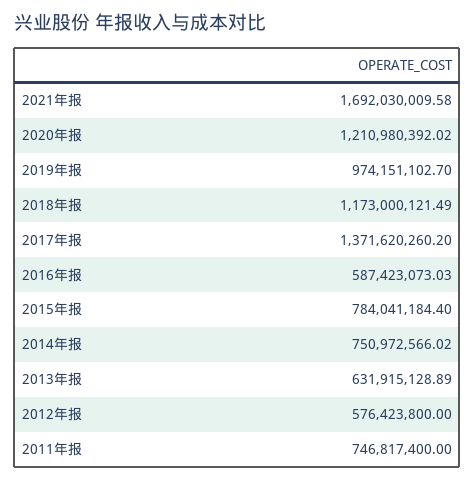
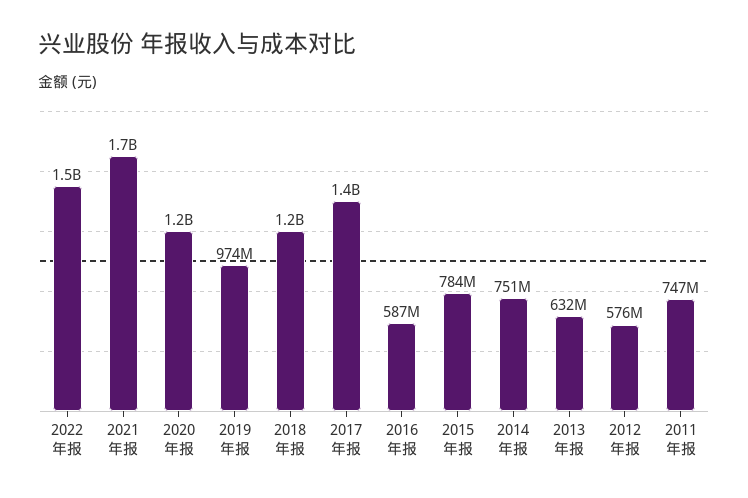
  {
    "2021年报": 1692030009.58,
    "2020年报": 1210980392.02,
    "2019年报": 974151102.7,
    "2018年报": 1173000121.49,
    "2017年报": 1371620260.2,
    "2016年报": 587423073.03,
    "2015年报": 784041184.4,
    "2014年报": 750972566.02,
    "2013年报": 631915128.89,
    "2012年报": 576423800,
-   "2011年报": 746817400
+   "2011年报": 746817400,
+   "2022年报": 1500000000
  }

